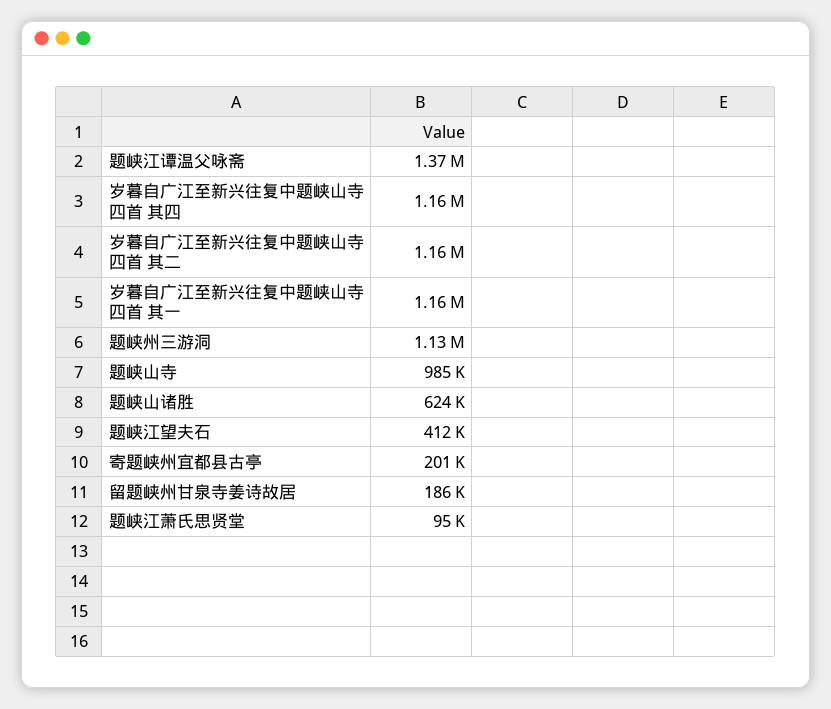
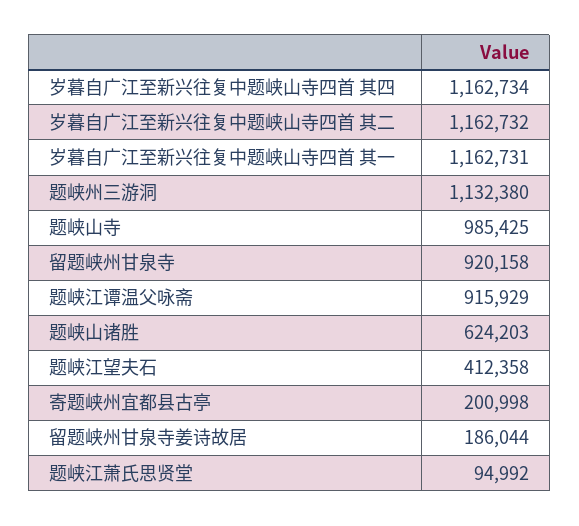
  {
-   "题峡江谭温父咏斋": 1370000,
+   "题峡江谭温父咏斋": 915929,
    "岁暮自广江至新兴往复中题峡山寺四首 其四": 1162734,
    "岁暮自广江至新兴往复中题峡山寺四首 其二": 1162732,
    "岁暮自广江至新兴往复中题峡山寺四首 其一": 1162731,
    "题峡州三游洞": 1132380,
    "题峡山寺": 985425,
    "题峡山诸胜": 624203,
    "题峡江望夫石": 412358,
    "寄题峡州宜都县古亭": 200998,
    "留题峡州甘泉寺姜诗故居": 186044,
-   "题峡江萧氏思贤堂": 94992
+   "题峡江萧氏思贤堂": 94992,
+   "留题峡州甘泉寺": 920158
  }

